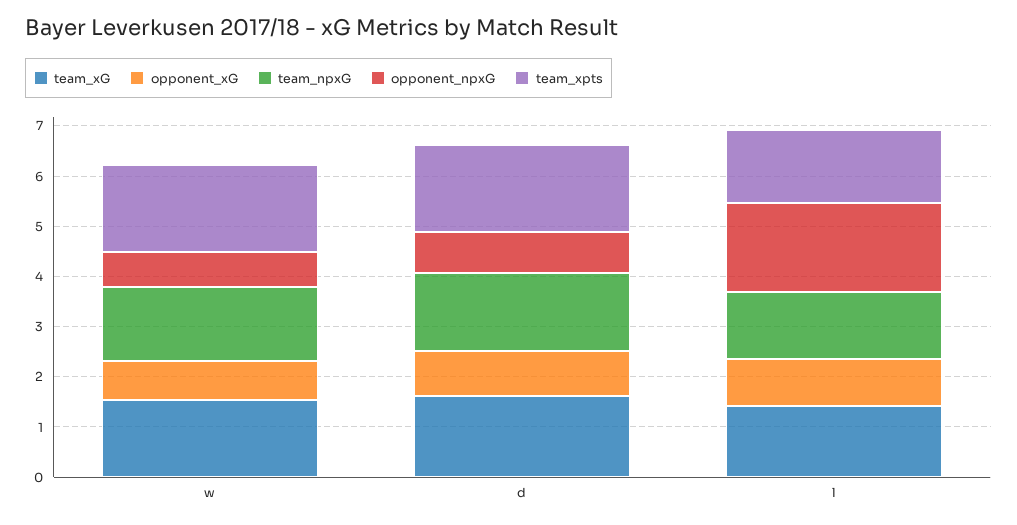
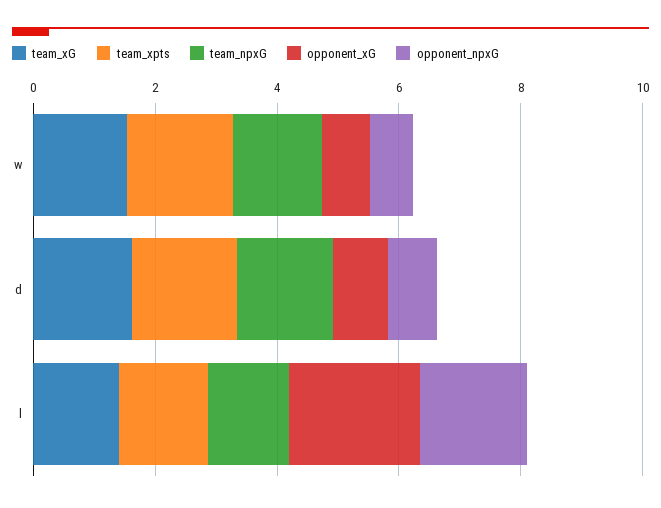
  {
    "team_xG": {
      "w": 1.6,
      "d": 1.6,
      "l": 1.4
    },
    "opponent_xG": {
      "w": 0.8,
      "d": 0.8,
-     "l": 1
+     "l": 2
    },
    "team_npxG": {
      "w": 1.4,
      "d": 1.6,
      "l": 1.4
    },
    "opponent_npxG": {
      "w": 0.8,
      "d": 0.8,
      "l": 1.8
    },
    "team_xpts": {
      "w": 1.8,
      "d": 1.8,
      "l": 1.4
    }
  }

